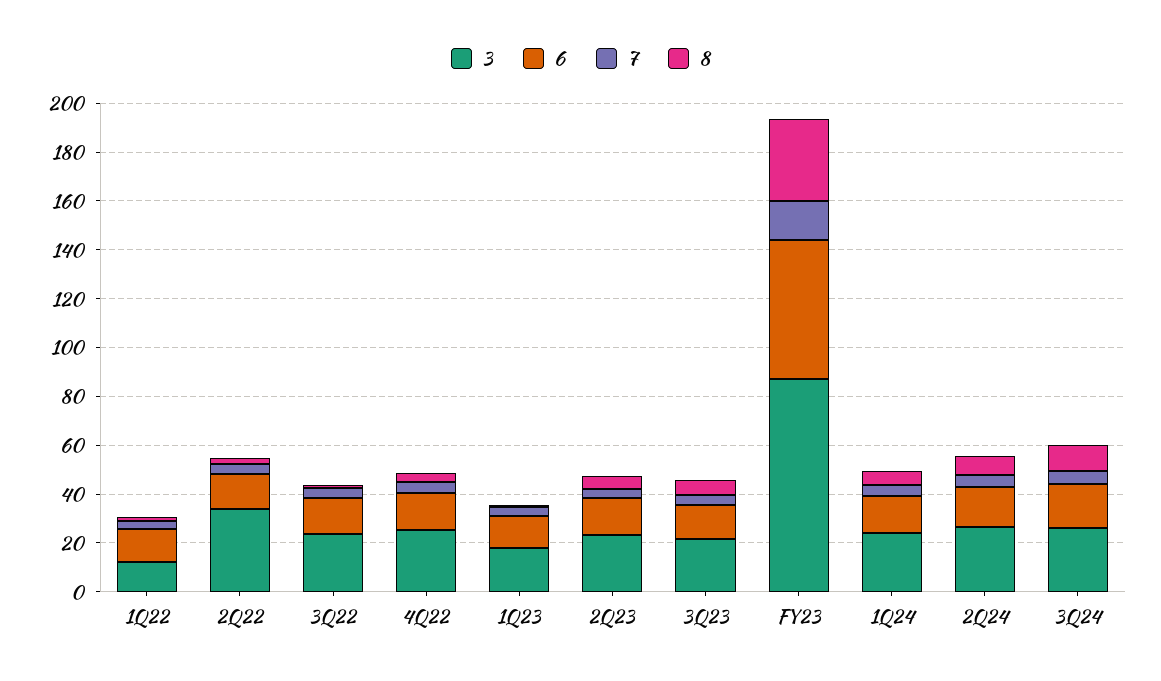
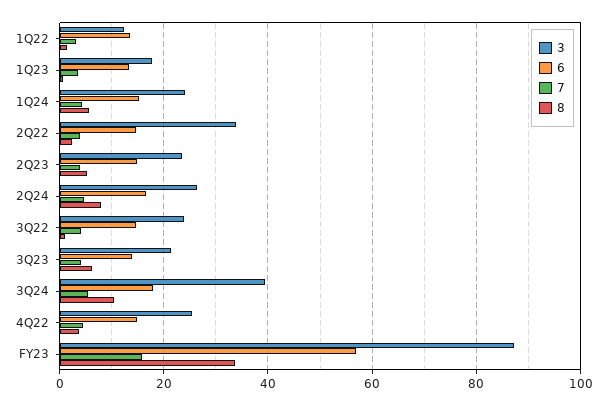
  {
    "3": {
      "1Q22": 12,
      "2Q22": 34,
      "3Q22": 24,
      "4Q22": 26,
      "1Q23": 18,
      "2Q23": 24,
      "3Q23": 22,
      "FY23": 88,
      "1Q24": 24,
      "2Q24": 26,
-     "3Q24": 25
+     "3Q24": 40
    },
    "6": {
      "1Q22": 14,
      "2Q22": 14,
      "3Q22": 14,
      "4Q22": 14,
      "1Q23": 14,
      "2Q23": 14,
      "3Q23": 14,
      "FY23": 56,
      "1Q24": 16,
      "2Q24": 16,
      "3Q24": 18
    },
    "7": {
      "1Q22": 4,
      "2Q22": 4,
      "3Q22": 4,
      "4Q22": 4,
      "1Q23": 4,
      "2Q23": 4,
      "3Q23": 4,
      "FY23": 16,
      "1Q24": 4,
      "2Q24": 4,
      "3Q24": 6
    },
    "8": {
      "1Q22": 2,
      "2Q22": 2,
      "3Q22": 2,
      "4Q22": 4,
      "1Q23": 0,
      "2Q23": 6,
      "3Q23": 6,
      "FY23": 34,
      "1Q24": 6,
      "2Q24": 8,
      "3Q24": 10
    }
  }

